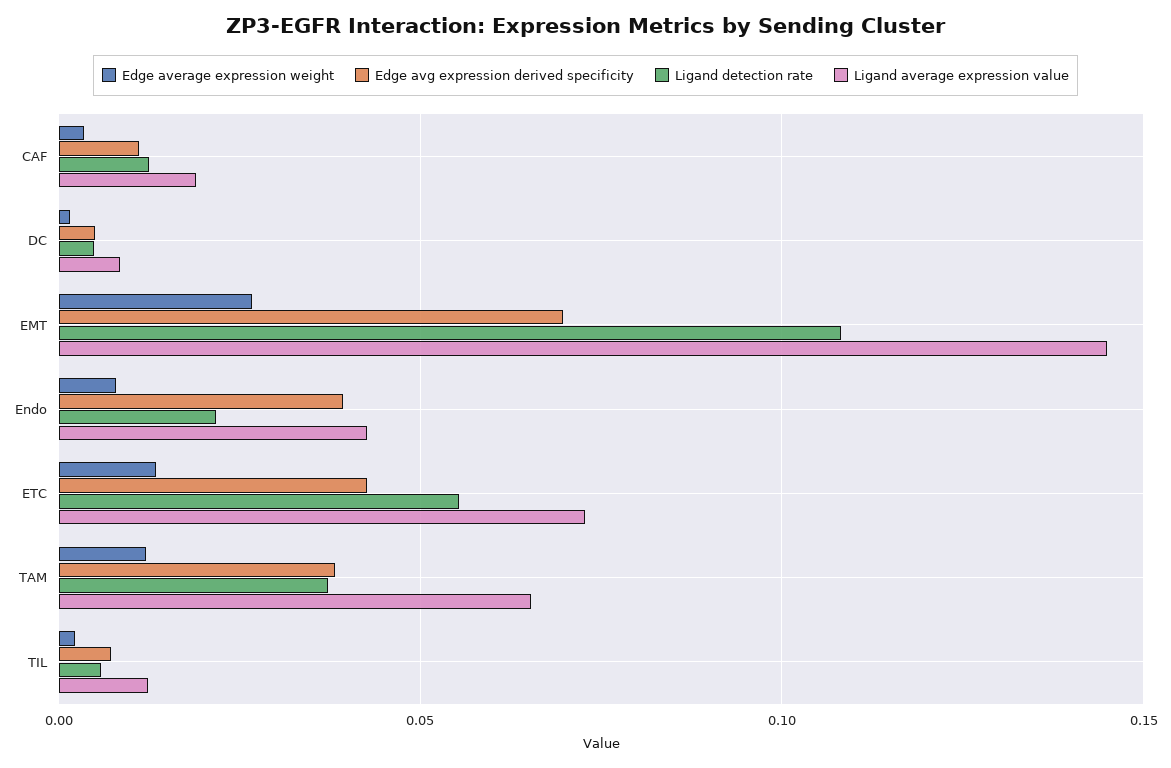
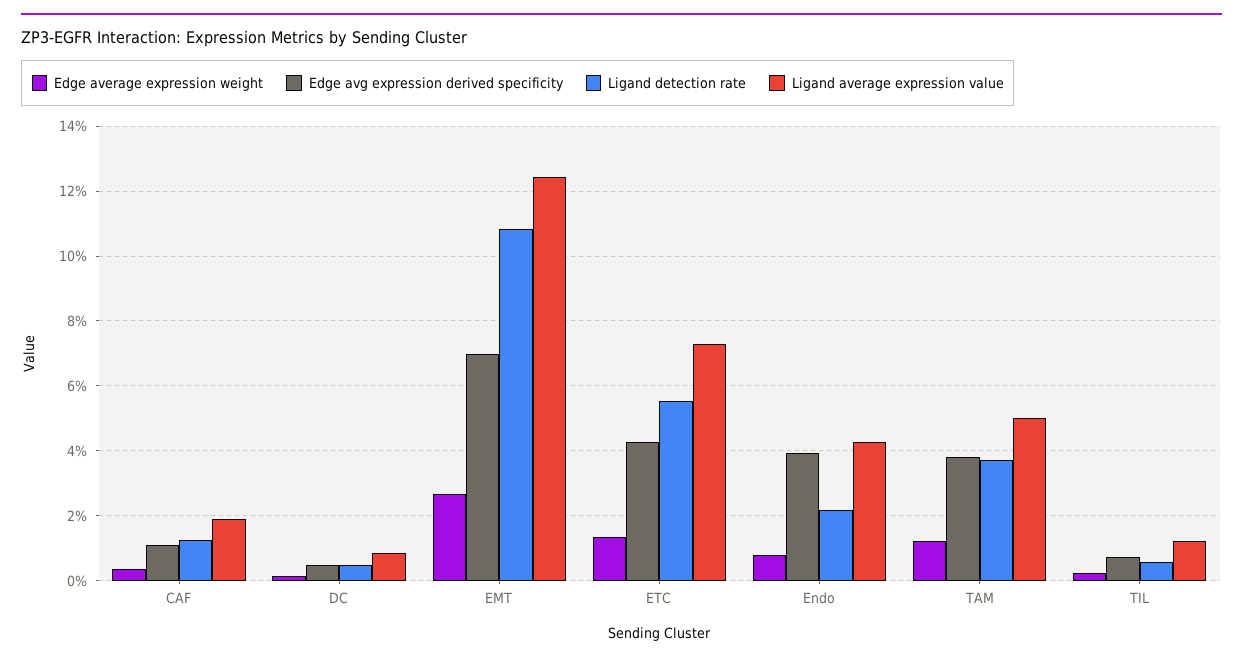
  {
    "Edge average expression weight": {
      "CAF": 0.004,
      "DC": 0.002,
      "EMT": 0.026,
      "Endo": 0.008,
      "ETC": 0.014,
      "TAM": 0.012,
      "TIL": 0.002
    },
    "Edge avg expression derived specificity": {
      "CAF": 0.012,
      "DC": 0.006,
      "EMT": 0.07,
      "Endo": 0.04,
      "ETC": 0.042,
      "TAM": 0.038,
      "TIL": 0.008
    },
    "Ligand detection rate": {
      "CAF": 0.012,
      "DC": 0.004,
      "EMT": 0.108,
      "Endo": 0.022,
      "ETC": 0.056,
      "TAM": 0.038,
      "TIL": 0.006
    },
    "Ligand average expression value": {
      "CAF": 0.02,
      "DC": 0.008,
-     "EMT": 0.145,
+     "EMT": 0.124,
      "Endo": 0.042,
      "ETC": 0.072,
-     "TAM": 0.065,
+     "TAM": 0.05,
      "TIL": 0.012
    }
  }

